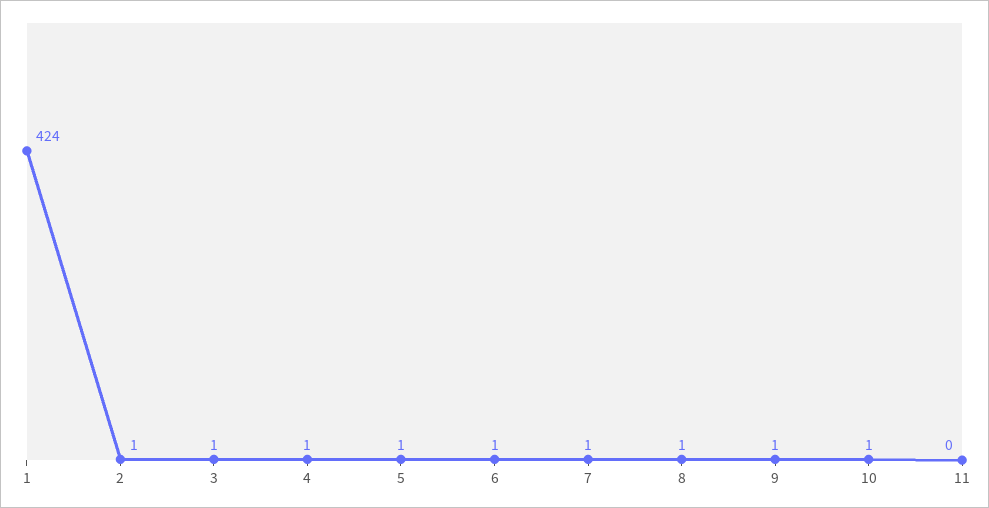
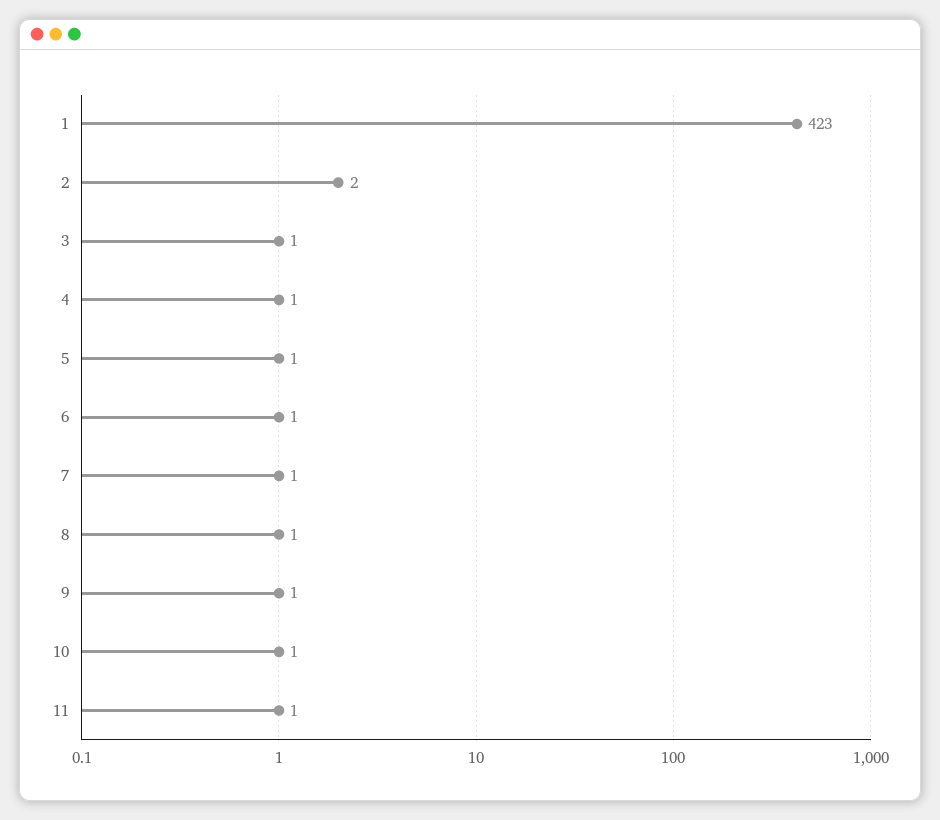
  {
-   "1": 424,
+   "1": 423,
-   "2": 1,
+   "2": 2,
    "3": 1,
    "4": 1,
    "5": 1,
    "6": 1,
    "7": 1,
    "8": 1,
    "9": 1,
    "10": 1,
-   "11": 0
+   "11": 1
  }

